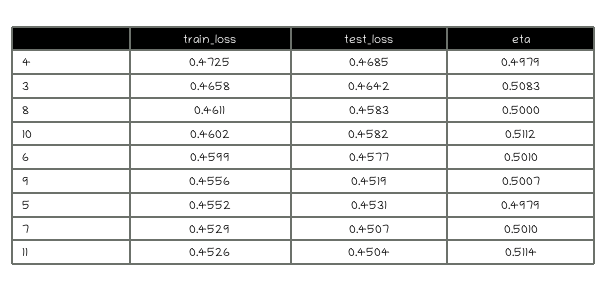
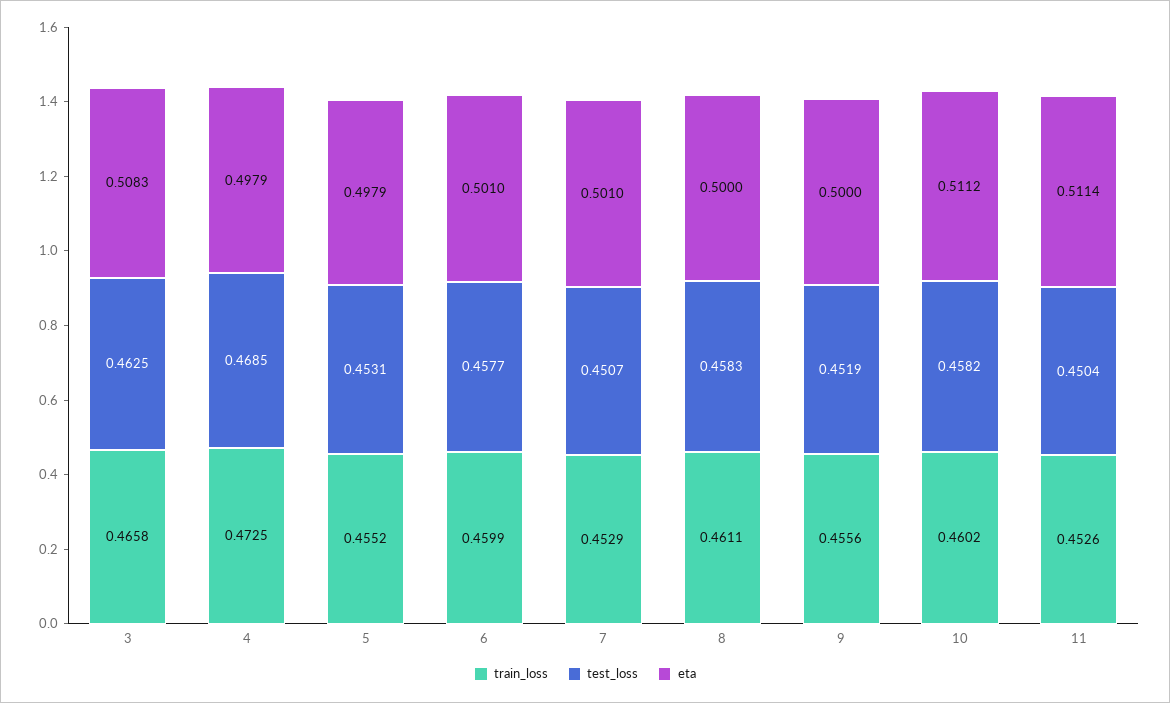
  {
    "train_loss": {
      "4": 0.4725,
      "3": 0.4658,
      "8": 0.4611,
      "10": 0.4602,
      "6": 0.4599,
      "9": 0.4556,
      "5": 0.4552,
      "7": 0.4529,
      "11": 0.4526
    },
    "test_loss": {
      "4": 0.4685,
-     "3": 0.4642,
+     "3": 0.4625,
      "8": 0.4583,
      "10": 0.4582,
      "6": 0.4577,
      "9": 0.4519,
      "5": 0.4531,
      "7": 0.4507,
      "11": 0.4504
    },
    "eta": {
      "4": 0.4979,
      "3": 0.5083,
      "8": 0.5,
      "10": 0.5112,
      "6": 0.501,
-     "9": 0.5007,
+     "9": 0.5,
      "5": 0.4979,
      "7": 0.501,
      "11": 0.5114
    }
  }

